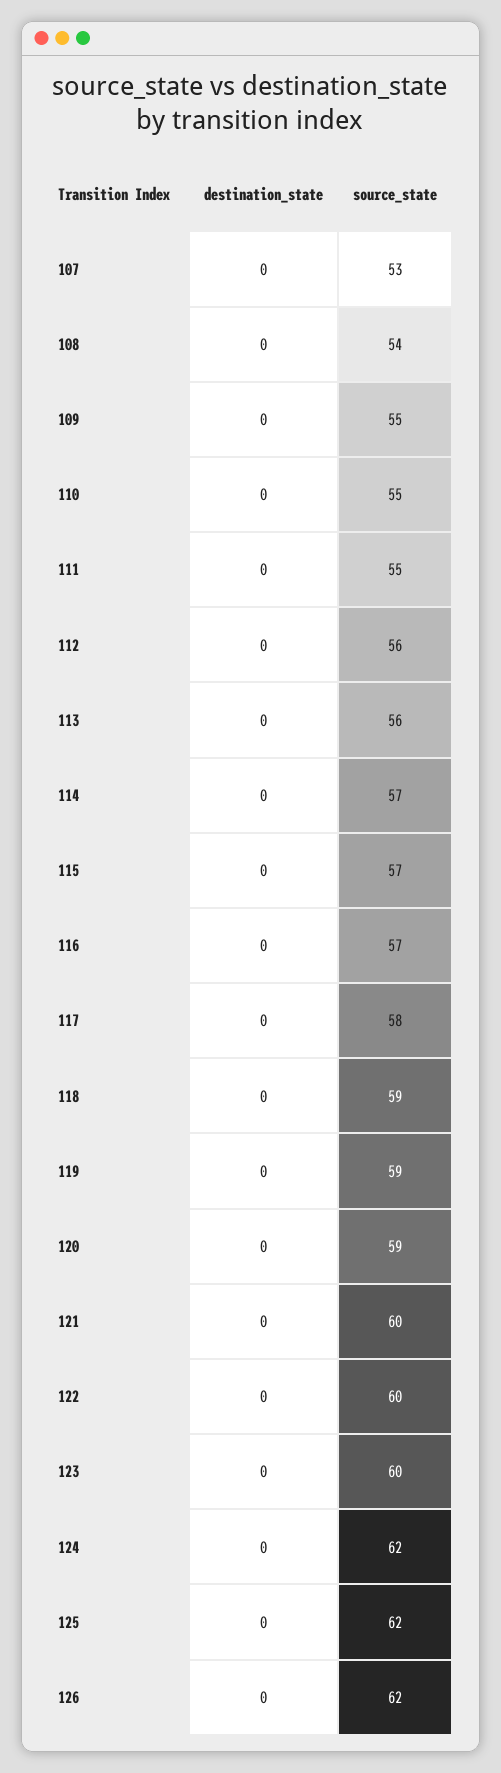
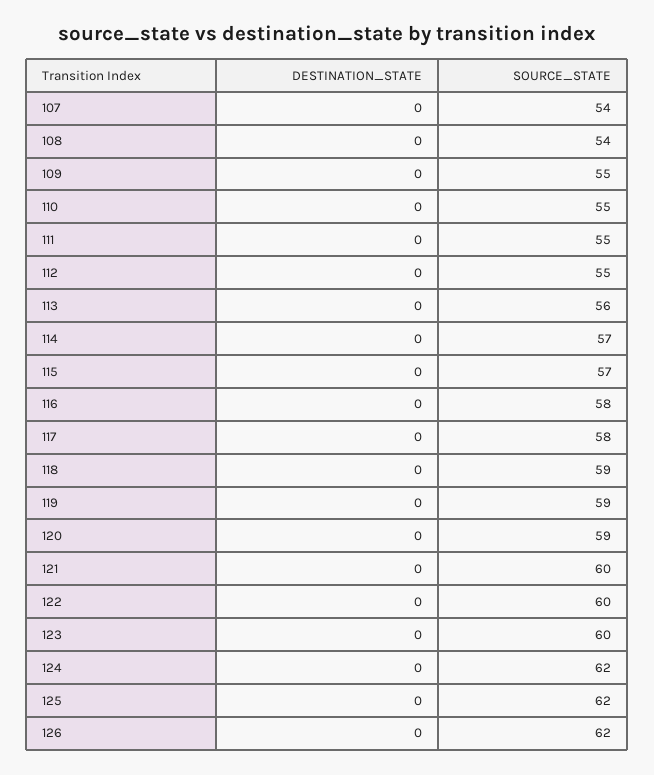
  {
    "destination_state": {
      "107": 0,
      "108": 0,
      "109": 0,
      "110": 0,
      "111": 0,
      "112": 0,
      "113": 0,
      "114": 0,
      "115": 0,
      "116": 0,
      "117": 0,
      "118": 0,
      "119": 0,
      "120": 0,
      "121": 0,
      "122": 0,
      "123": 0,
      "124": 0,
      "125": 0,
      "126": 0
    },
    "source_state": {
-     "107": 53,
+     "107": 54,
      "108": 54,
      "109": 55,
      "110": 55,
      "111": 55,
-     "112": 56,
+     "112": 55,
      "113": 56,
      "114": 57,
      "115": 57,
-     "116": 57,
+     "116": 58,
      "117": 58,
      "118": 59,
      "119": 59,
      "120": 59,
      "121": 60,
      "122": 60,
      "123": 60,
      "124": 62,
      "125": 62,
      "126": 62
    }
  }

